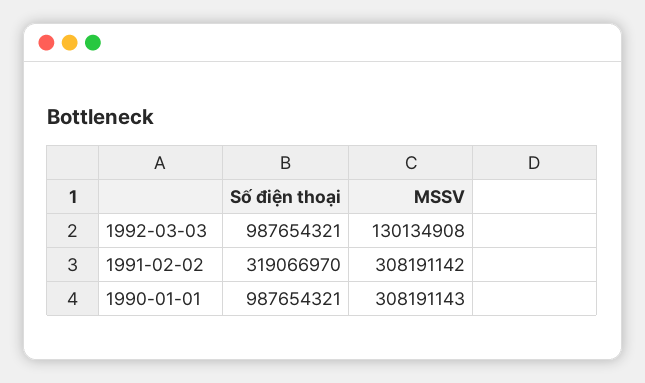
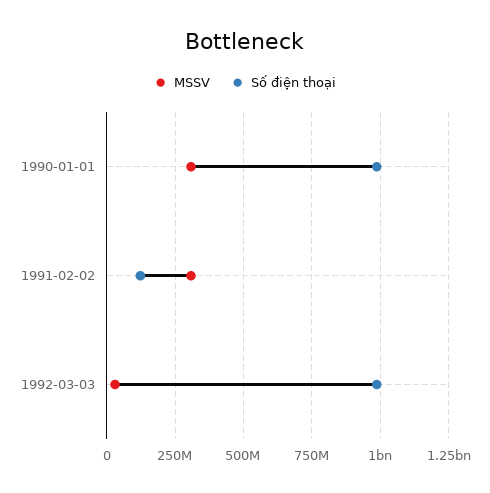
  {
    "Số điện thoại": {
      "1992-03-03": 987654321,
-     "1991-02-02": 319066970,
+     "1991-02-02": 125000000,
      "1990-01-01": 987654321
    },
    "MSSV": {
-     "1992-03-03": 130134908,
+     "1992-03-03": 25000000,
      "1991-02-02": 308191142,
      "1990-01-01": 308191143
    }
  }

